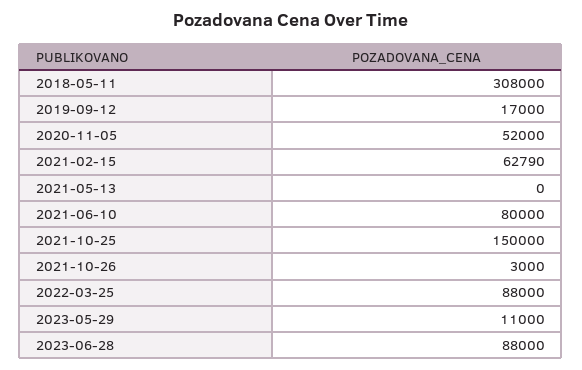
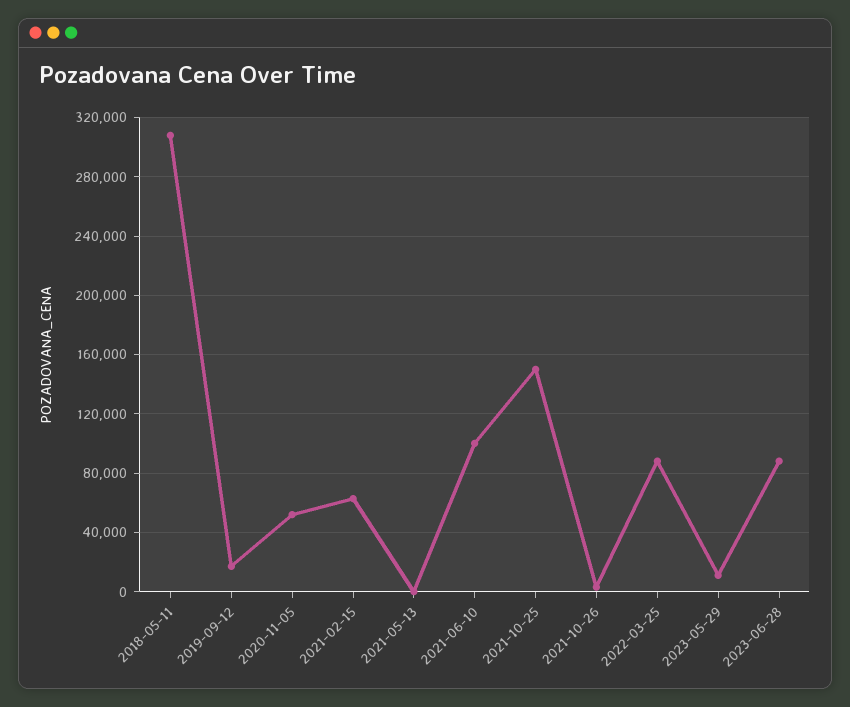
  {
    "2018-05-11": 308000,
    "2019-09-12": 17000,
    "2020-11-05": 52000,
    "2021-02-15": 62790,
    "2021-05-13": 0,
-   "2021-06-10": 80000,
+   "2021-06-10": 100000,
    "2021-10-25": 150000,
    "2021-10-26": 3000,
    "2022-03-25": 88000,
    "2023-05-29": 11000,
    "2023-06-28": 88000
  }

